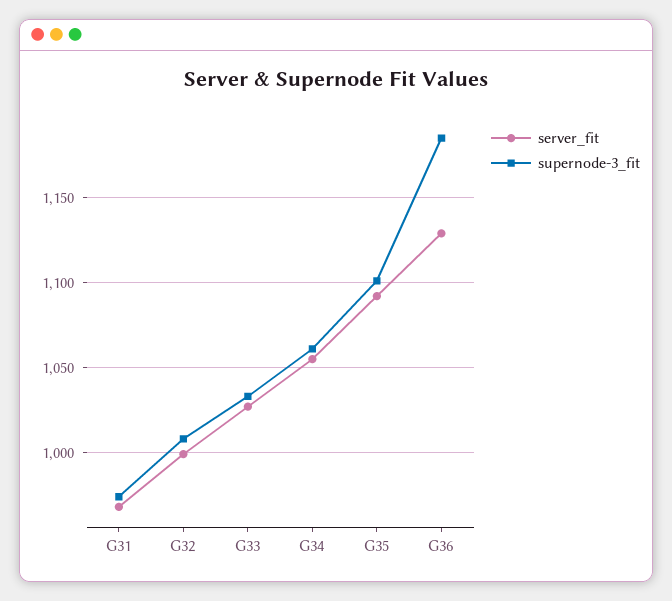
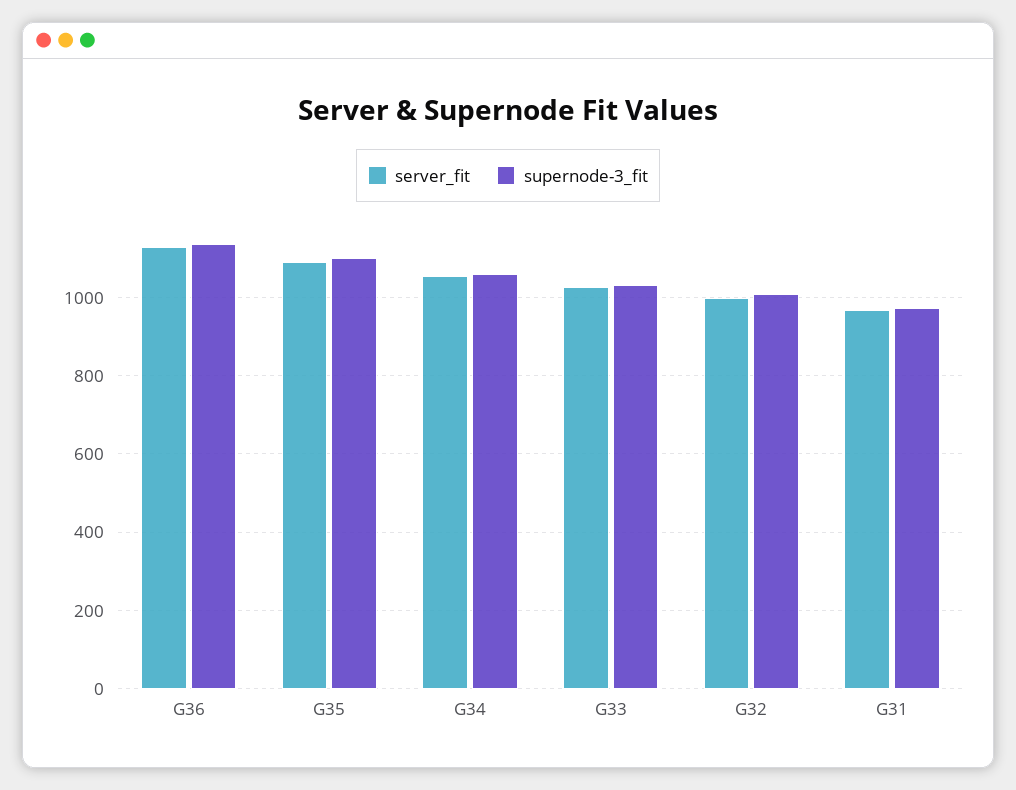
  {
    "server_fit": {
      "G31": 970,
      "G32": 1000,
      "G33": 1025,
      "G34": 1055,
      "G35": 1090,
      "G36": 1130
    },
    "supernode-3_fit": {
      "G31": 975,
      "G32": 1010,
      "G33": 1035,
      "G34": 1060,
      "G35": 1100,
-     "G36": 1185
+     "G36": 1140
    }
  }

